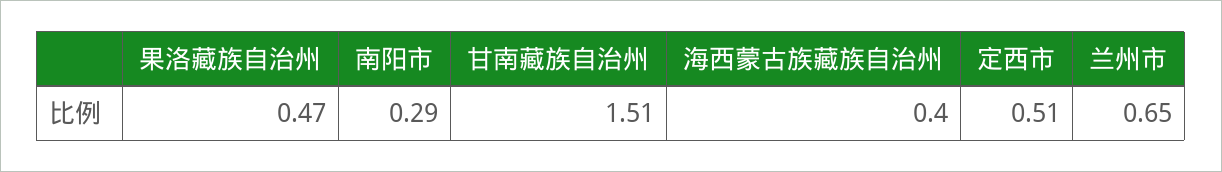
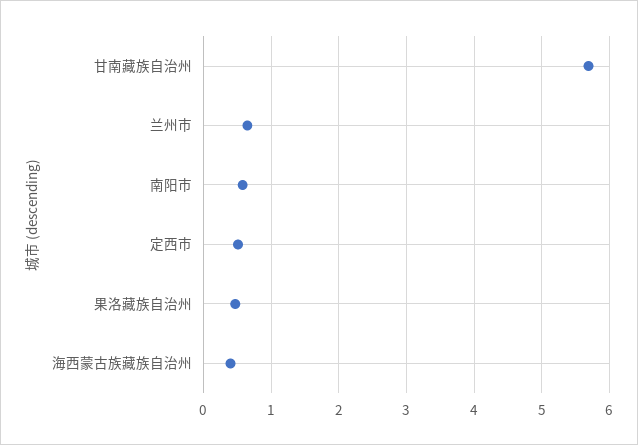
  {
    "果洛藏族自治州": 0.47,
-   "南阳市": 0.29,
+   "南阳市": 0.6,
-   "甘南藏族自治州": 1.51,
+   "甘南藏族自治州": 5.7,
    "海西蒙古族藏族自治州": 0.4,
    "定西市": 0.51,
    "兰州市": 0.65
  }

